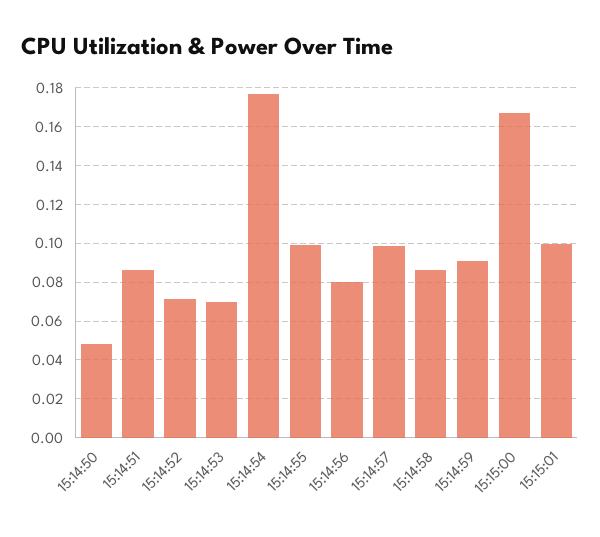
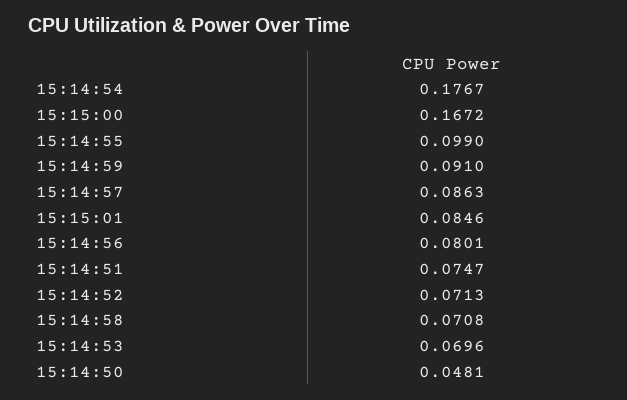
  {
    "15:14:50": 0.0481,
-   "15:14:51": 0.085,
+   "15:14:51": 0.0747,
    "15:14:52": 0.0713,
    "15:14:53": 0.0696,
    "15:14:54": 0.1767,
    "15:14:55": 0.099,
    "15:14:56": 0.0801,
-   "15:14:57": 0.1,
+   "15:14:57": 0.0863,
-   "15:14:58": 0.085,
+   "15:14:58": 0.0708,
    "15:14:59": 0.091,
    "15:15:00": 0.1672,
-   "15:15:01": 0.1
+   "15:15:01": 0.0846
  }

